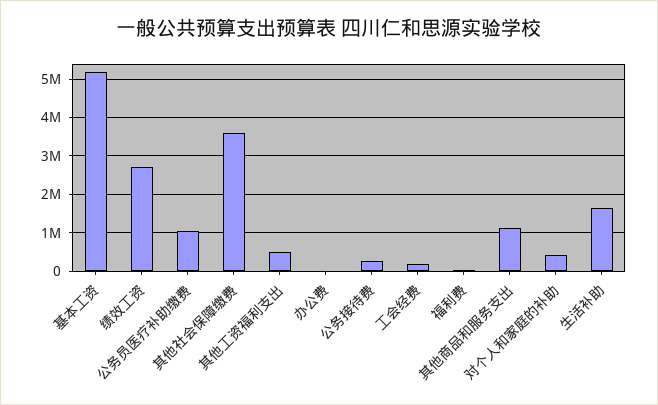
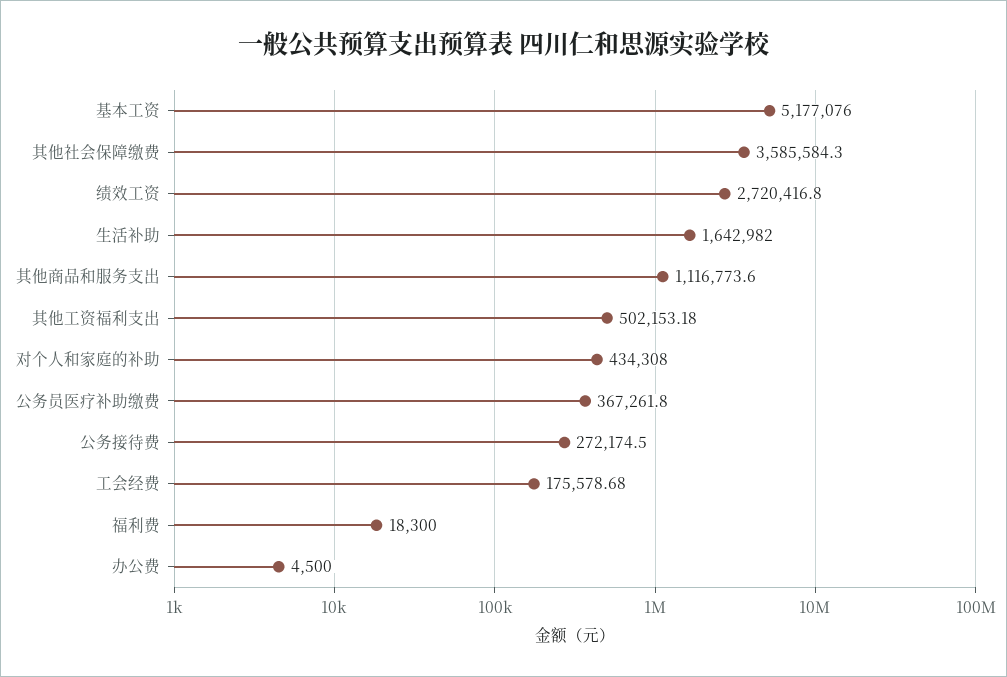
  {
    "基本工资": 5177076,
    "绩效工资": 2720416.8,
-   "公务员医疗补助缴费": 1000000,
+   "公务员医疗补助缴费": 367261.8,
    "其他社会保障缴费": 3585584.3,
    "其他工资福利支出": 502153.18,
    "办公费": 4500,
    "公务接待费": 272174.5,
    "工会经费": 175578.68,
    "福利费": 18300,
    "其他商品和服务支出": 1116773.6,
    "对个人和家庭的补助": 434308,
    "生活补助": 1642982
  }

